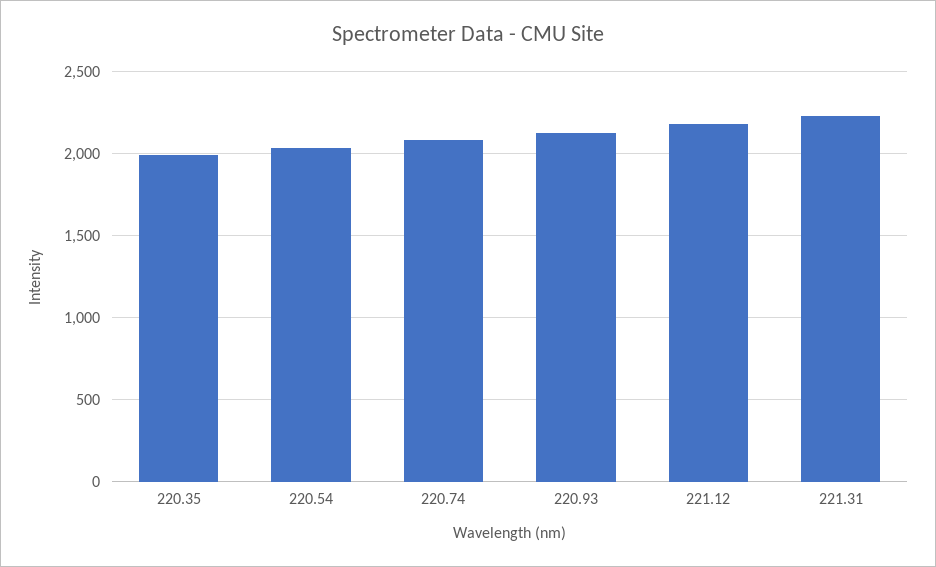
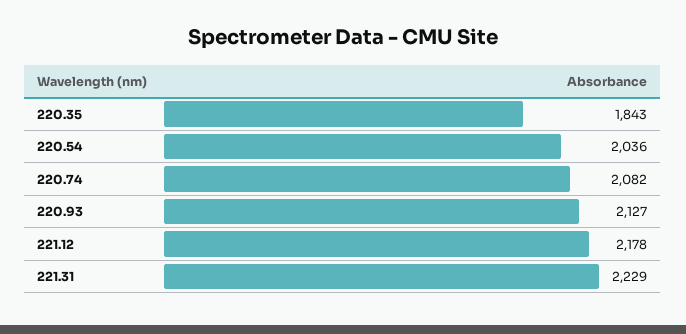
  {
-   "220.35": 2000,
+   "220.35": 1843,
    "220.54": 2036,
    "220.74": 2082,
    "220.93": 2127,
    "221.12": 2178,
    "221.31": 2229
  }

